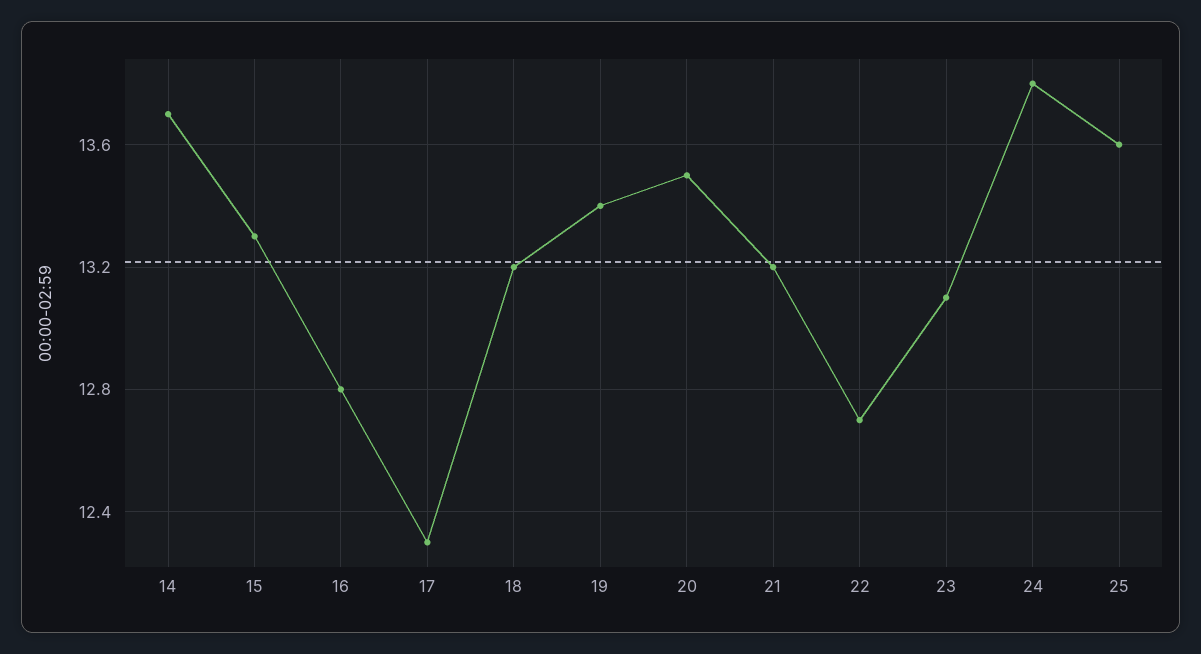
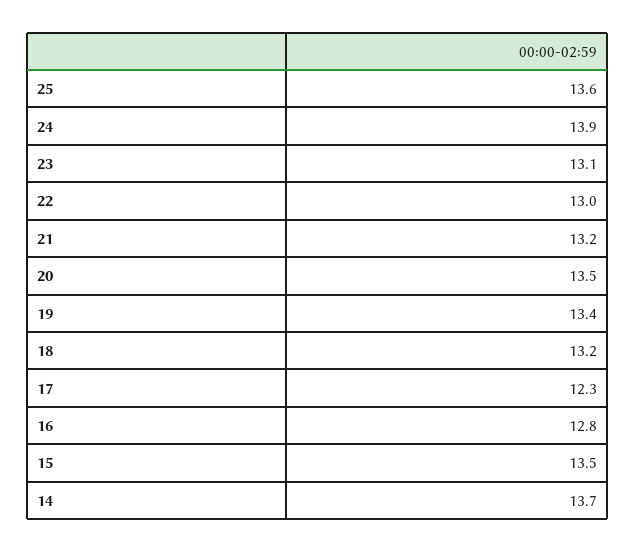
  {
    "14": 13.7,
-   "15": 13.3,
+   "15": 13.5,
    "16": 12.8,
    "17": 12.3,
    "18": 13.2,
    "19": 13.4,
    "20": 13.5,
    "21": 13.2,
-   "22": 12.7,
+   "22": 13,
    "23": 13.1,
-   "24": 13.8,
+   "24": 13.9,
    "25": 13.6
  }

